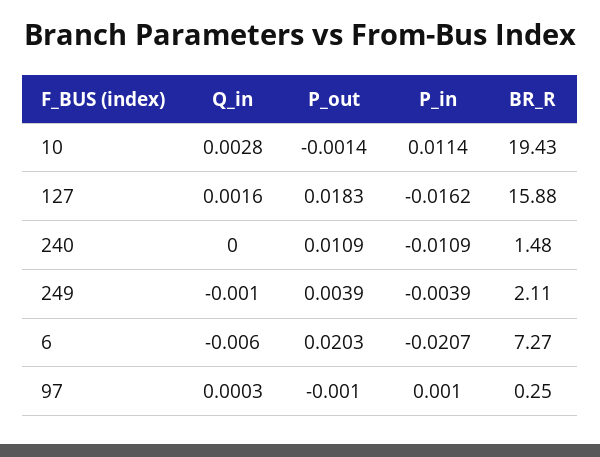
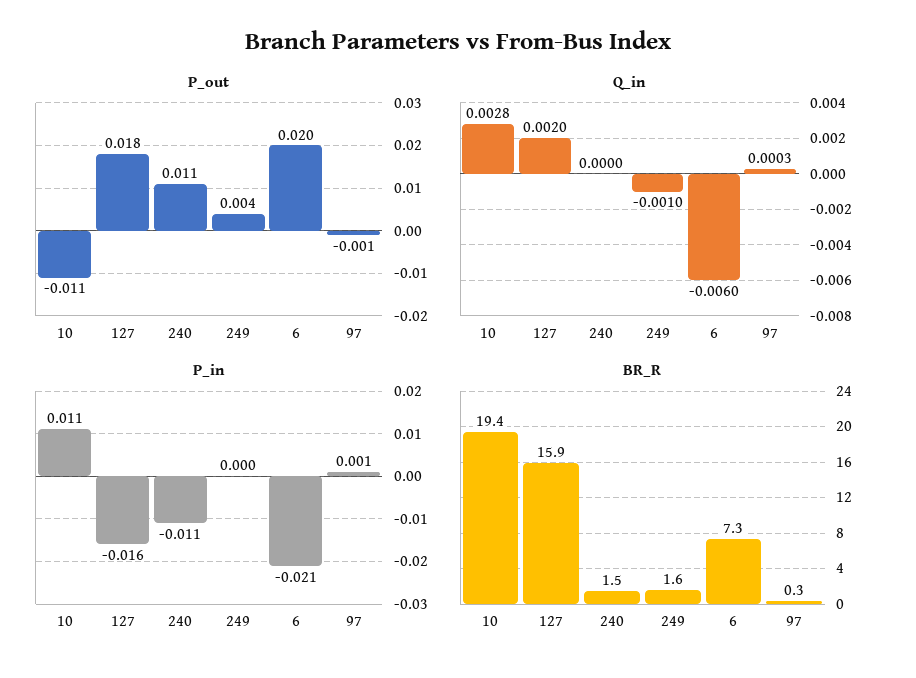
  {
    "Q_in": {
      "10": 0.0028,
-     "127": 0.0016,
+     "127": 0.002,
      "240": 0,
      "249": -0.001,
      "6": -0.006,
      "97": 0.0003
    },
    "P_out": {
-     "10": -0.0014,
+     "10": -0.011,
      "127": 0.0183,
      "240": 0.0109,
      "249": 0.0039,
      "6": 0.0203,
      "97": -0.001
    },
    "P_in": {
      "10": 0.0114,
      "127": -0.0162,
      "240": -0.0109,
-     "249": -0.0039,
+     "249": 0,
      "6": -0.0207,
      "97": 0.001
    },
    "BR_R": {
      "10": 19.43,
      "127": 15.88,
      "240": 1.48,
-     "249": 2.11,
+     "249": 1.6,
      "6": 7.27,
      "97": 0.25
    }
  }

